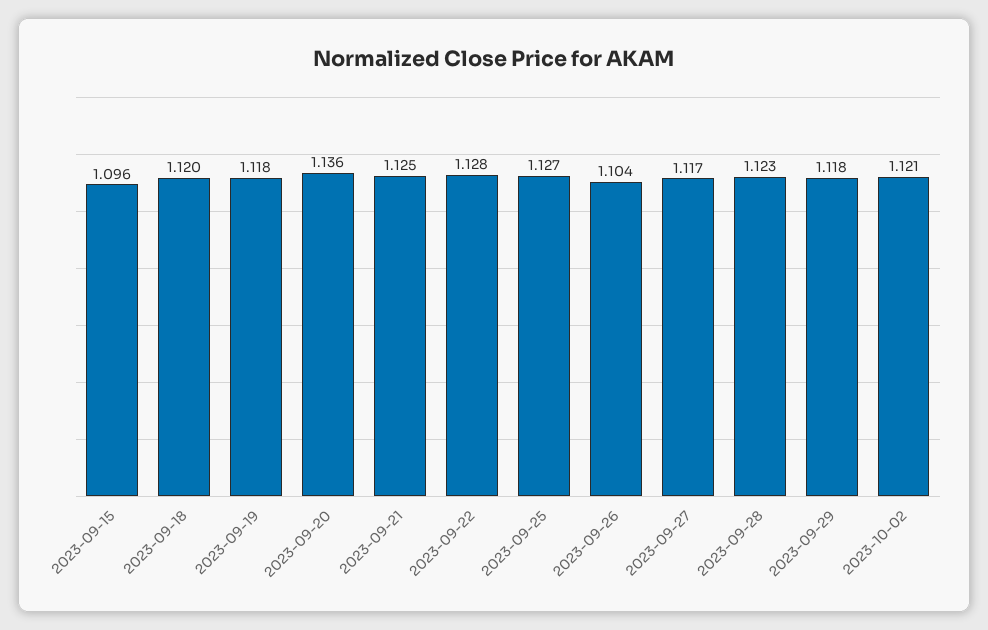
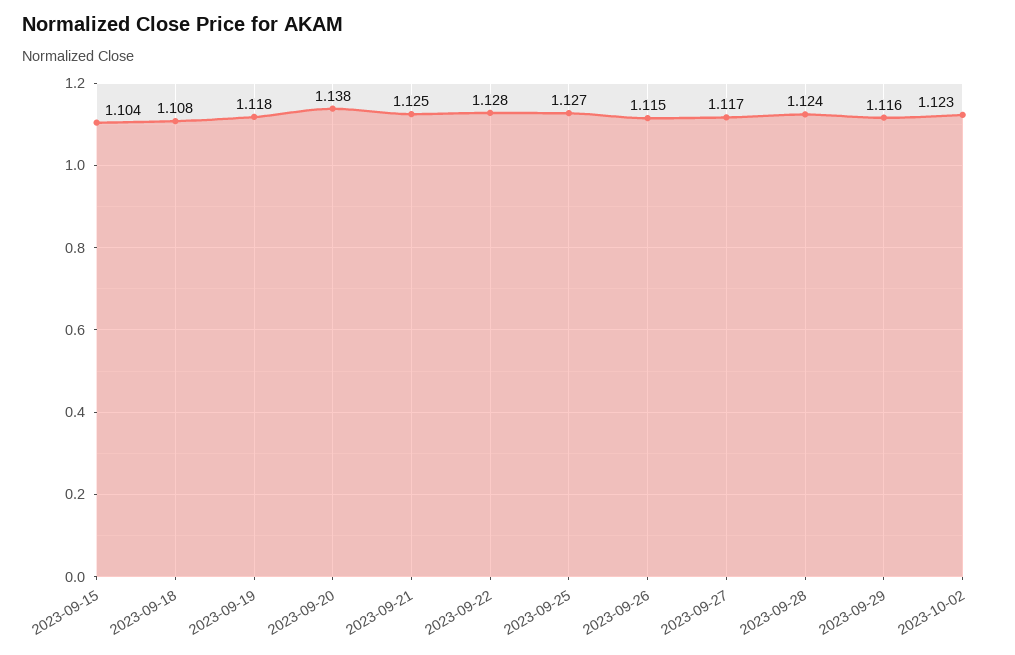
  {
-   "2023-09-15": 1.096,
+   "2023-09-15": 1.104,
-   "2023-09-18": 1.12,
+   "2023-09-18": 1.108,
    "2023-09-19": 1.118,
-   "2023-09-20": 1.136,
+   "2023-09-20": 1.138,
    "2023-09-21": 1.125,
    "2023-09-22": 1.128,
    "2023-09-25": 1.127,
-   "2023-09-26": 1.104,
+   "2023-09-26": 1.115,
    "2023-09-27": 1.117,
-   "2023-09-28": 1.123,
+   "2023-09-28": 1.124,
-   "2023-09-29": 1.118,
+   "2023-09-29": 1.116,
-   "2023-10-02": 1.121
+   "2023-10-02": 1.123
  }

